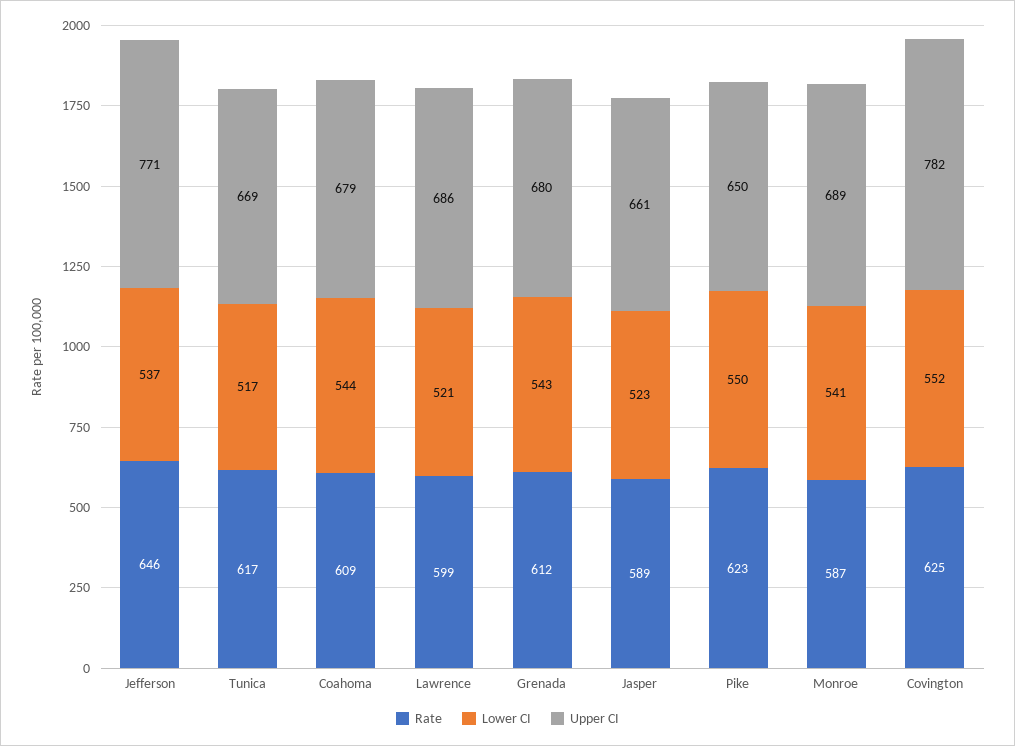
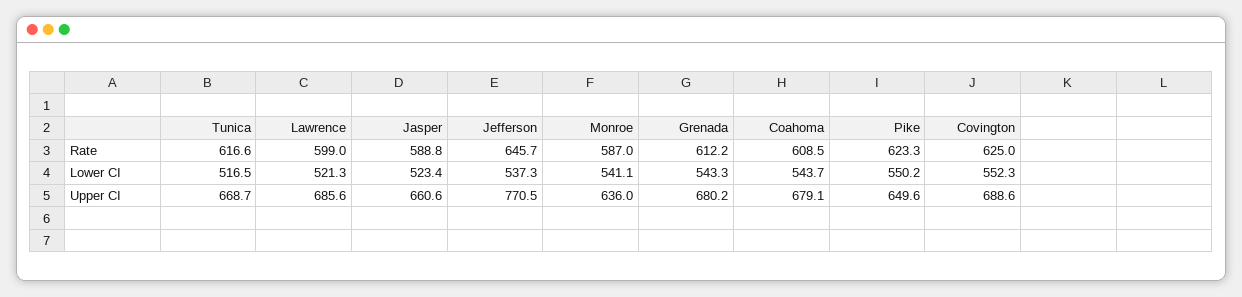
  {
    "Rate": {
      "Jefferson": 645.7,
      "Tunica": 616.6,
      "Coahoma": 608.5,
      "Lawrence": 599,
      "Grenada": 612.2,
      "Jasper": 588.8,
      "Pike": 623.3,
      "Monroe": 587,
      "Covington": 625
    },
    "Lower CI": {
      "Jefferson": 537.3,
      "Tunica": 516.5,
      "Coahoma": 543.7,
      "Lawrence": 521.3,
      "Grenada": 543.3,
      "Jasper": 523.4,
      "Pike": 550.2,
      "Monroe": 541.1,
      "Covington": 552.3
    },
    "Upper CI": {
      "Jefferson": 770.5,
      "Tunica": 668.7,
      "Coahoma": 679.1,
      "Lawrence": 685.6,
      "Grenada": 680.2,
      "Jasper": 660.6,
      "Pike": 649.6,
-     "Monroe": 689,
+     "Monroe": 636,
-     "Covington": 782
+     "Covington": 688.6
    }
  }

